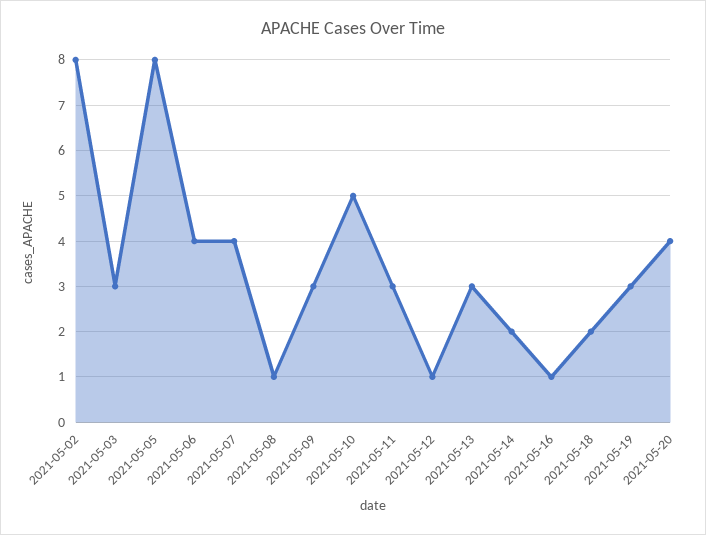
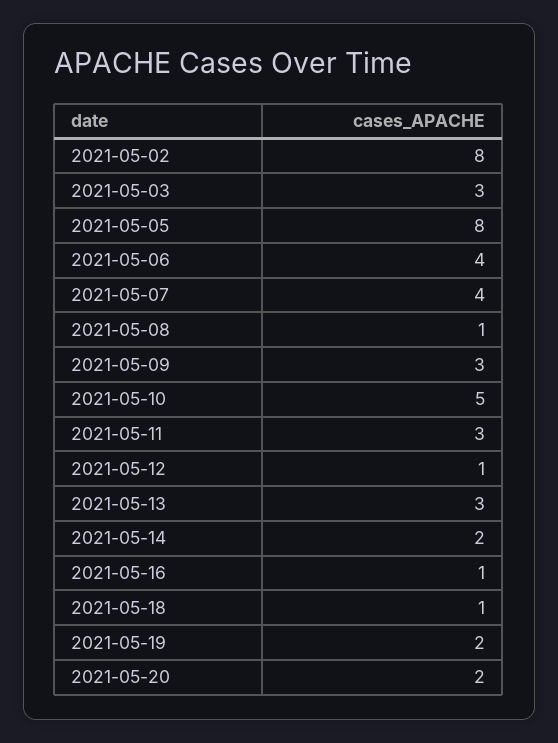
  {
    "2021-05-02": 8,
    "2021-05-03": 3,
    "2021-05-05": 8,
    "2021-05-06": 4,
    "2021-05-07": 4,
    "2021-05-08": 1,
    "2021-05-09": 3,
    "2021-05-10": 5,
    "2021-05-11": 3,
    "2021-05-12": 1,
    "2021-05-13": 3,
    "2021-05-14": 2,
    "2021-05-16": 1,
-   "2021-05-18": 2,
+   "2021-05-18": 1,
-   "2021-05-19": 3,
+   "2021-05-19": 2,
-   "2021-05-20": 4
+   "2021-05-20": 2
  }

